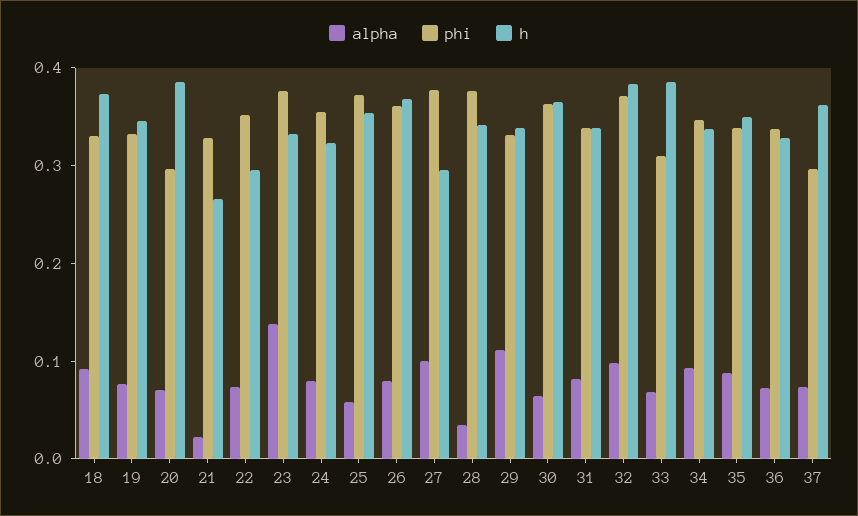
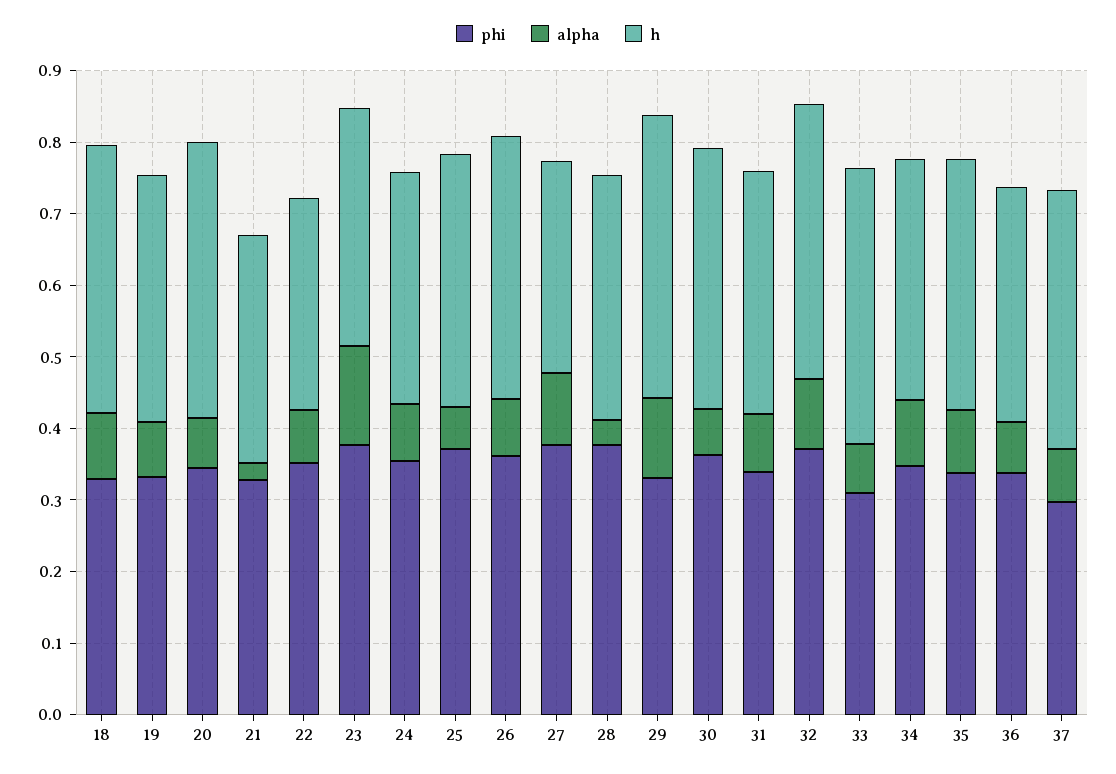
  {
    "alpha": {
      "18": 0.1,
      "19": 0.08,
      "20": 0.08,
      "21": 0.02,
      "22": 0.08,
      "23": 0.14,
      "24": 0.08,
      "25": 0.06,
      "26": 0.08,
      "27": 0.1,
      "28": 0.04,
      "29": 0.12,
      "30": 0.06,
      "31": 0.08,
      "32": 0.1,
      "33": 0.06,
      "34": 0.1,
      "35": 0.08,
      "36": 0.08,
      "37": 0.08
    },
    "phi": {
      "18": 0.32,
      "19": 0.34,
-     "20": 0.3,
+     "20": 0.34,
      "21": 0.32,
      "22": 0.36,
      "23": 0.38,
      "24": 0.36,
      "25": 0.38,
      "26": 0.36,
      "27": 0.38,
      "28": 0.38,
      "29": 0.34,
      "30": 0.36,
      "31": 0.34,
      "32": 0.38,
      "33": 0.3,
      "34": 0.34,
      "35": 0.34,
      "36": 0.34,
      "37": 0.3
    },
    "h": {
      "18": 0.38,
      "19": 0.34,
      "20": 0.38,
-     "21": 0.26,
+     "21": 0.32,
      "22": 0.3,
      "23": 0.34,
      "24": 0.32,
      "25": 0.36,
      "26": 0.36,
      "27": 0.3,
      "28": 0.34,
-     "29": 0.34,
+     "29": 0.4,
      "30": 0.36,
      "31": 0.34,
      "32": 0.38,
      "33": 0.38,
      "34": 0.34,
      "35": 0.34,
      "36": 0.32,
      "37": 0.36
    }
  }

